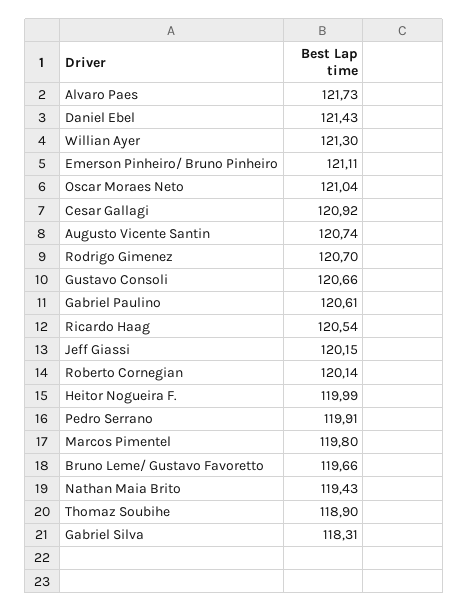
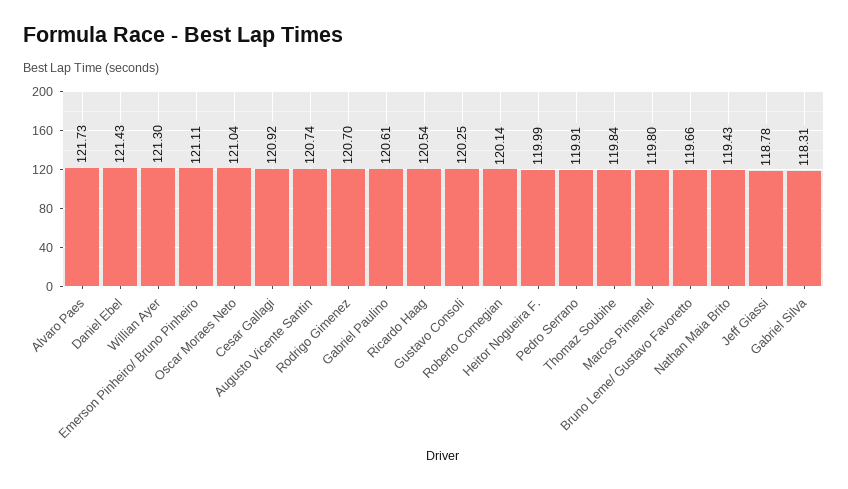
  {
    "Alvaro Paes": 121.73,
    "Daniel Ebel": 121.43,
    "Willian Ayer": 121.3,
    "Emerson Pinheiro/ Bruno Pinheiro": 121.11,
    "Oscar Moraes Neto": 121.04,
    "Cesar Gallagi": 120.92,
    "Augusto Vicente Santin": 120.74,
    "Rodrigo Gimenez": 120.7,
-   "Gustavo Consoli": 120.66,
+   "Gustavo Consoli": 120.25,
    "Gabriel Paulino": 120.61,
    "Ricardo Haag": 120.54,
-   "Jeff Giassi": 120.15,
+   "Jeff Giassi": 118.78,
    "Roberto Cornegian": 120.14,
    "Heitor Nogueira F.": 119.99,
    "Pedro Serrano": 119.91,
    "Marcos Pimentel": 119.8,
    "Bruno Leme/ Gustavo Favoretto": 119.66,
    "Nathan Maia Brito": 119.43,
-   "Thomaz Soubihe": 118.9,
+   "Thomaz Soubihe": 119.84,
    "Gabriel Silva": 118.31
  }

